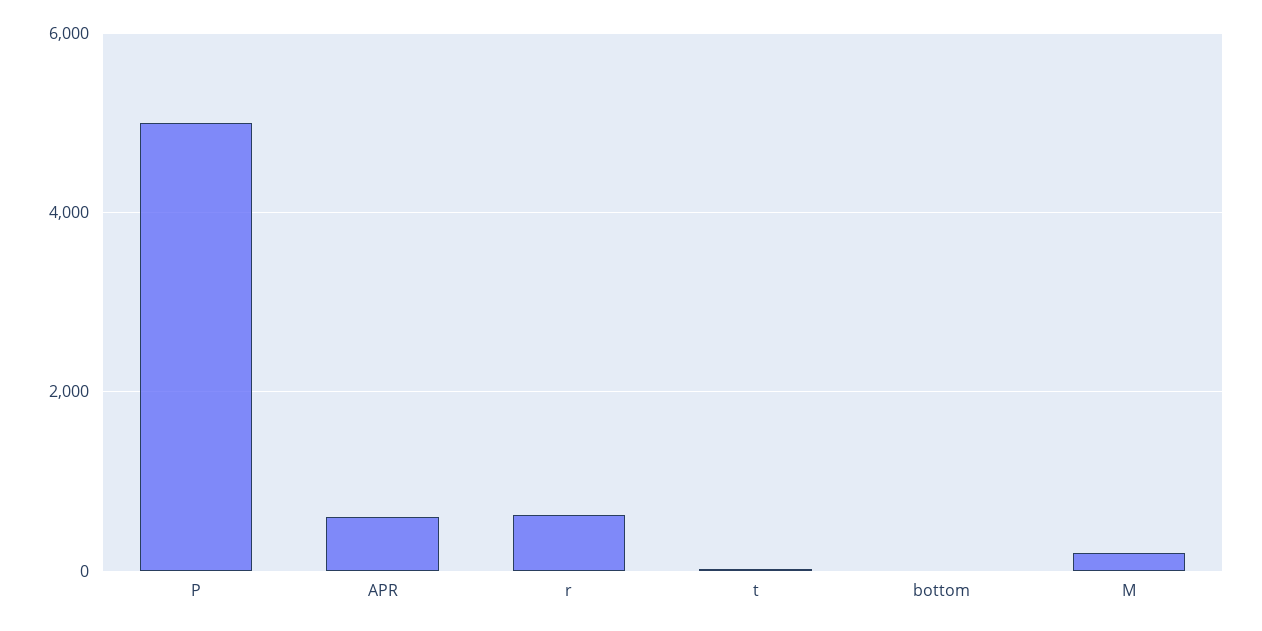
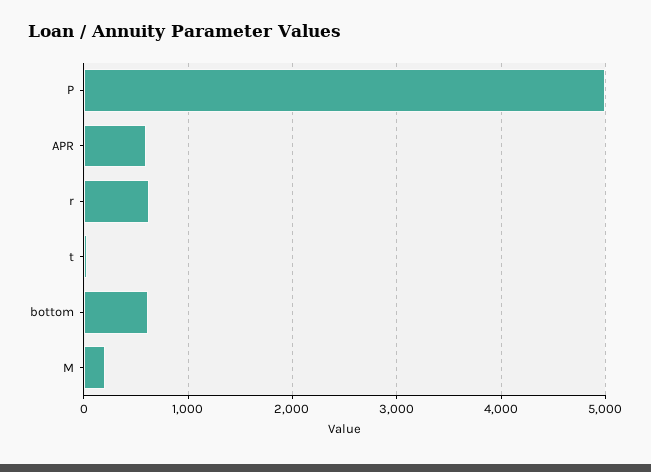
  {
    "P": 5000,
    "APR": 600,
    "r": 600,
    "t": 0,
-   "bottom": 0,
+   "bottom": 600,
    "M": 200
  }

